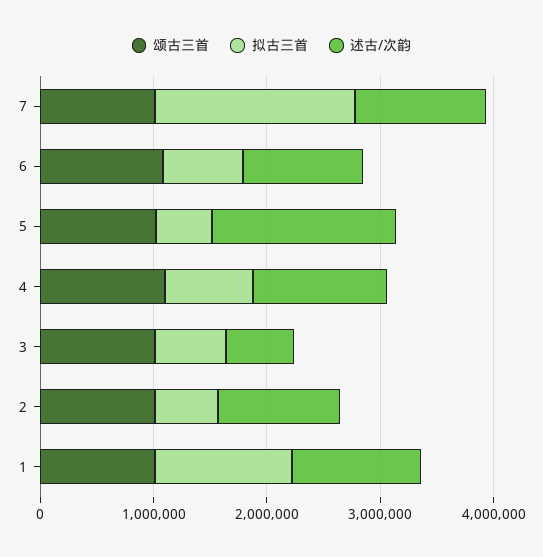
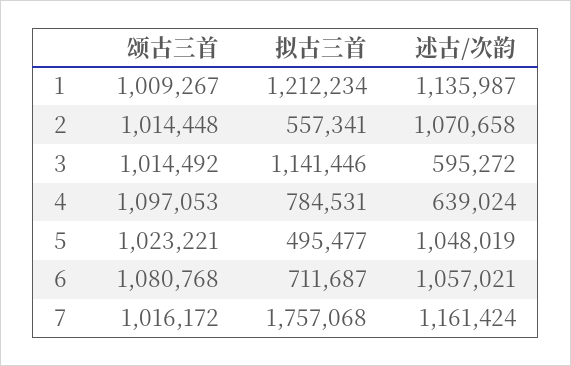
  {
    "颂古三首": {
      "7": 1016172,
      "6": 1080768,
      "5": 1023221,
      "4": 1097053,
      "3": 1014492,
      "2": 1014448,
      "1": 1009267
    },
    "拟古三首": {
      "7": 1757068,
      "6": 711687,
      "5": 495477,
      "4": 784531,
-     "3": 600000,
+     "3": 1141446,
      "2": 557341,
      "1": 1212234
    },
    "述古/次韵": {
      "7": 1161424,
      "6": 1057021,
-     "5": 1600000,
+     "5": 1048019,
-     "4": 1200000,
+     "4": 639024,
      "3": 595272,
      "2": 1070658,
      "1": 1135987
    }
  }

